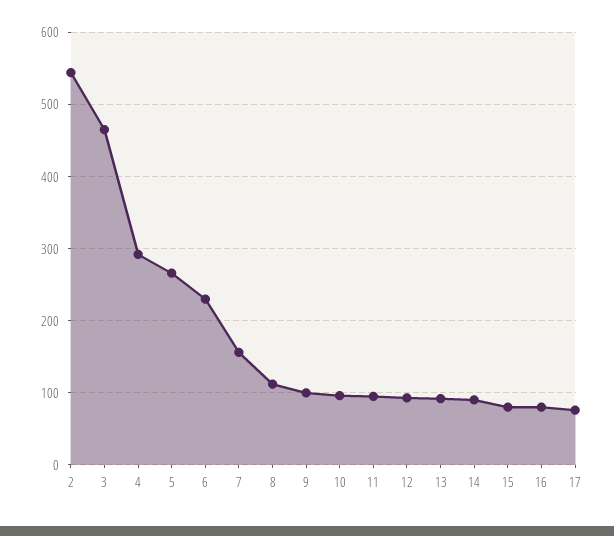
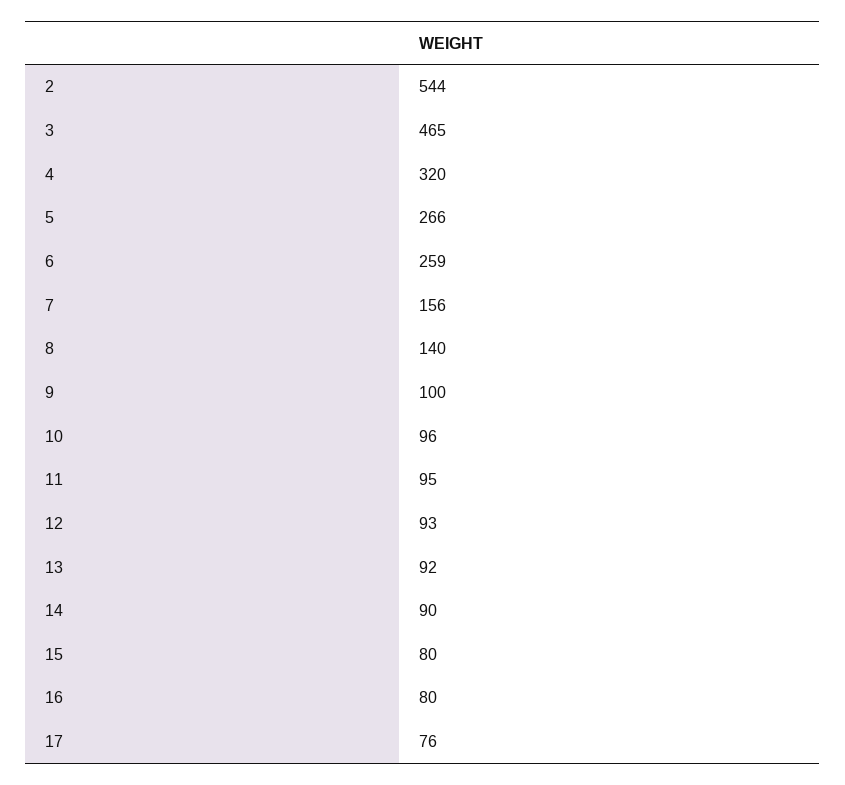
  {
    "2": 544,
    "3": 465,
-   "4": 290,
+   "4": 320,
    "5": 266,
-   "6": 230,
+   "6": 259,
    "7": 156,
-   "8": 110,
+   "8": 140,
    "9": 100,
    "10": 96,
    "11": 95,
    "12": 93,
    "13": 92,
    "14": 90,
    "15": 80,
    "16": 80,
    "17": 76
  }

